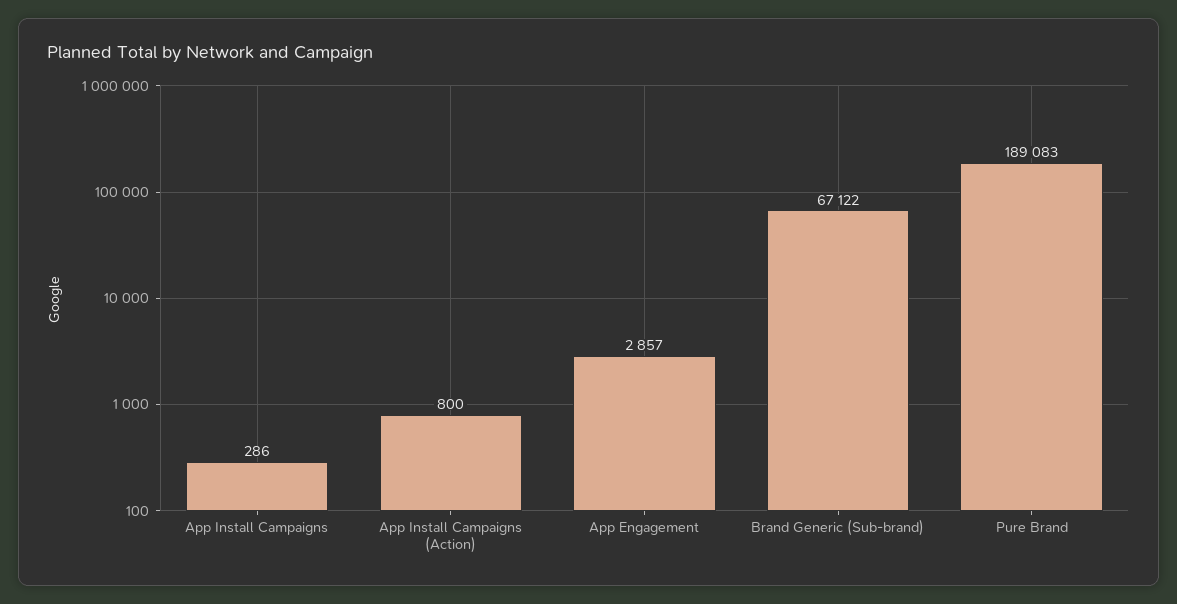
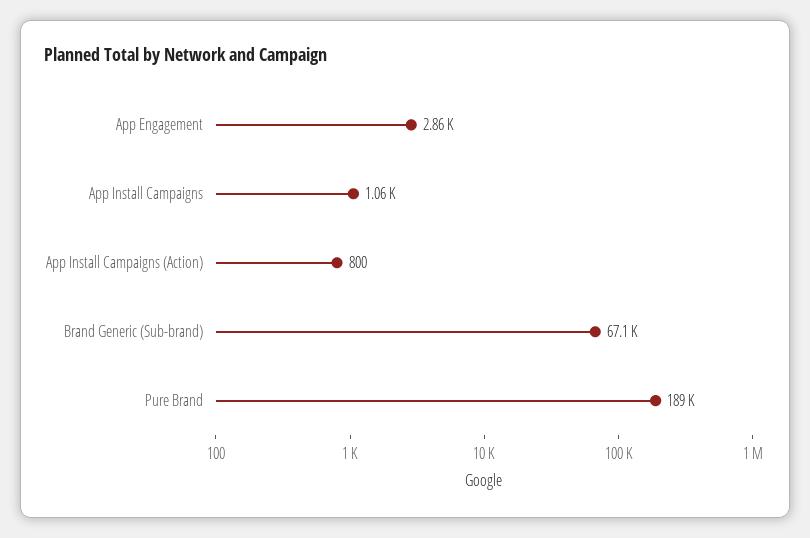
  {
-   "App Install Campaigns": 286,
+   "App Install Campaigns": 1060,
    "App Install Campaigns (Action)": 800,
    "App Engagement": 2857,
    "Brand Generic (Sub-brand)": 67122,
    "Pure Brand": 189083
  }

